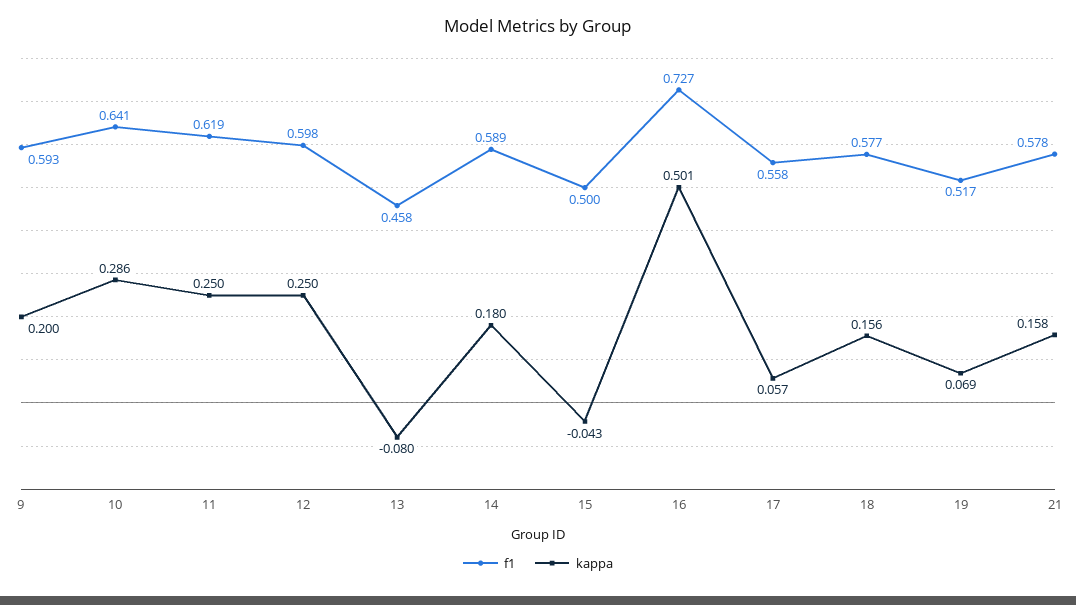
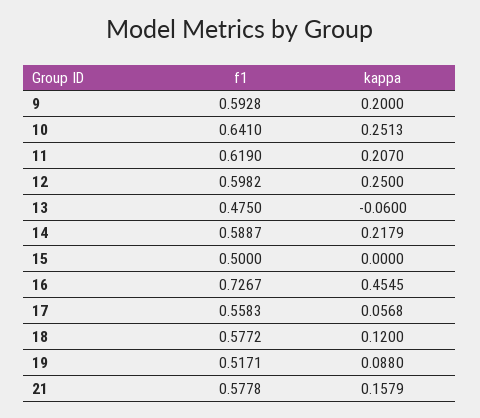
  {
    "f1": {
      "9": 0.5928,
      "10": 0.641,
      "11": 0.619,
      "12": 0.5982,
-     "13": 0.458,
+     "13": 0.475,
      "14": 0.5887,
      "15": 0.5,
      "16": 0.7267,
      "17": 0.5583,
      "18": 0.5772,
      "19": 0.5171,
      "21": 0.5778
    },
    "kappa": {
      "9": 0.2,
-     "10": 0.286,
+     "10": 0.2513,
-     "11": 0.25,
+     "11": 0.207,
      "12": 0.25,
-     "13": -0.08,
+     "13": -0.06,
-     "14": 0.18,
+     "14": 0.2179,
-     "15": -0.043,
+     "15": 0,
-     "16": 0.501,
+     "16": 0.4545,
      "17": 0.0568,
-     "18": 0.156,
+     "18": 0.12,
-     "19": 0.069,
+     "19": 0.088,
      "21": 0.1579
    }
  }

